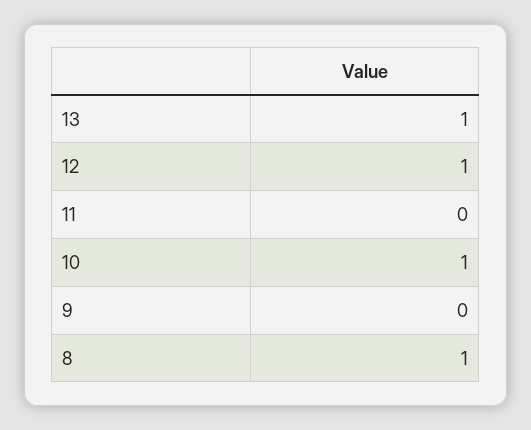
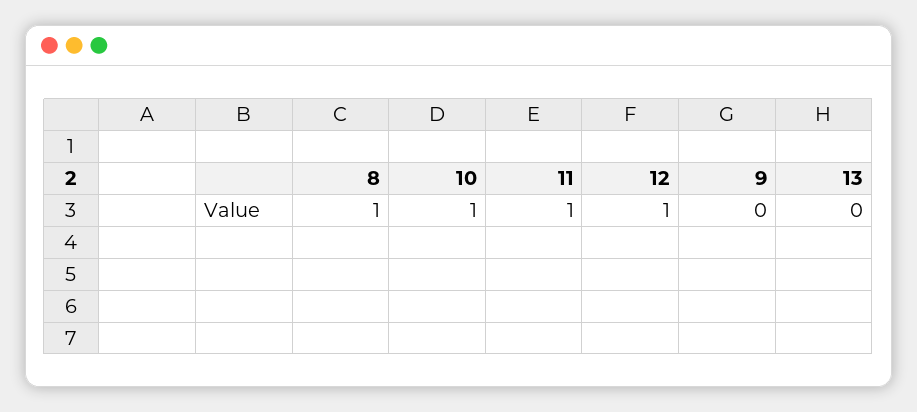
  {
-   "13": 1,
+   "13": 0,
    "12": 1,
-   "11": 0,
+   "11": 1,
    "10": 1,
    "9": 0,
    "8": 1
  }

